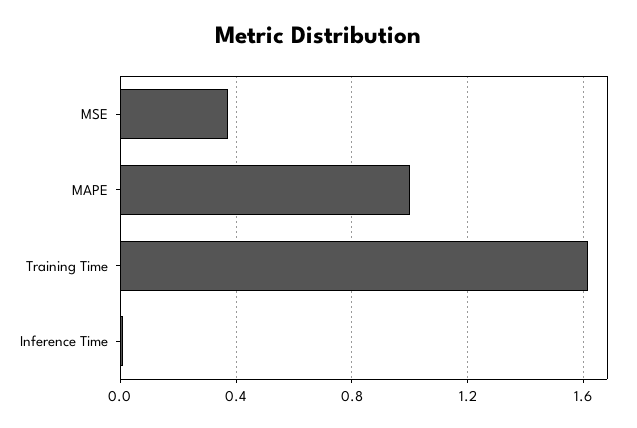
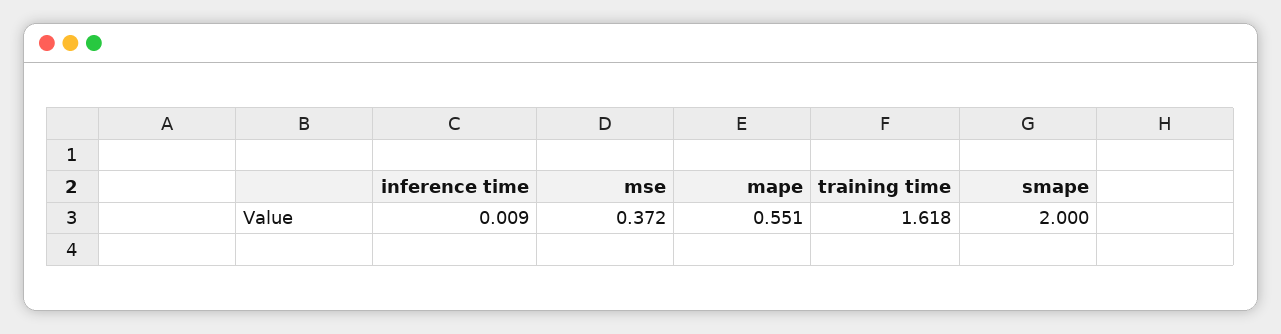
  {
    "MSE": 0.372,
-   "MAPE": 1,
+   "MAPE": 0.551,
    "Training Time": 1.618,
-   "Inference Time": 0.009
+   "Inference Time": 0.009,
+   "smape": 2
  }

